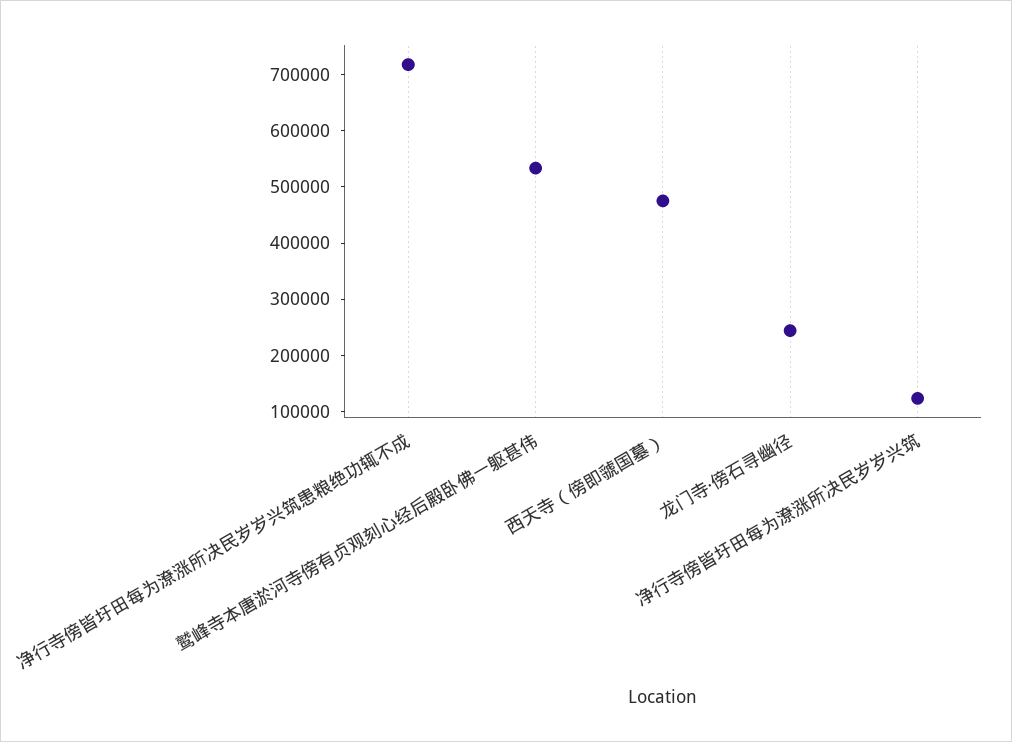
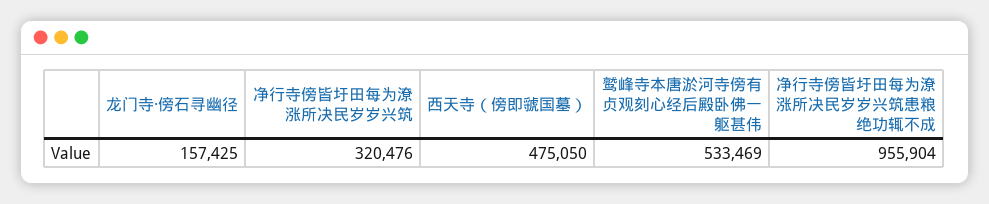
  {
-   "净行寺傍皆圩田每为潦涨所决民岁岁兴筑患粮绝功辄不成": 720000,
+   "净行寺傍皆圩田每为潦涨所决民岁岁兴筑患粮绝功辄不成": 955904,
    "鹫峰寺本唐淤河寺傍有贞观刻心经后殿卧佛一躯甚伟": 533469,
    "西天寺（傍即虢国墓）": 475050,
-   "龙门寺·傍石寻幽径": 240000,
+   "龙门寺·傍石寻幽径": 157425,
-   "净行寺傍皆圩田每为潦涨所决民岁岁兴筑": 120000
+   "净行寺傍皆圩田每为潦涨所决民岁岁兴筑": 320476
  }

